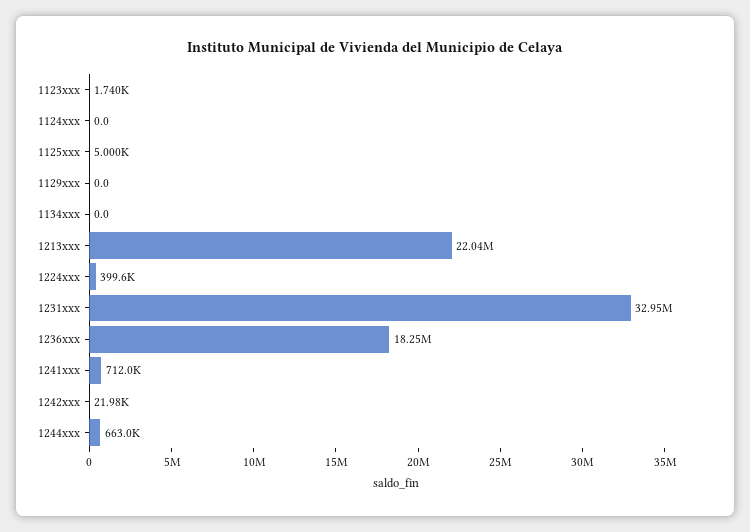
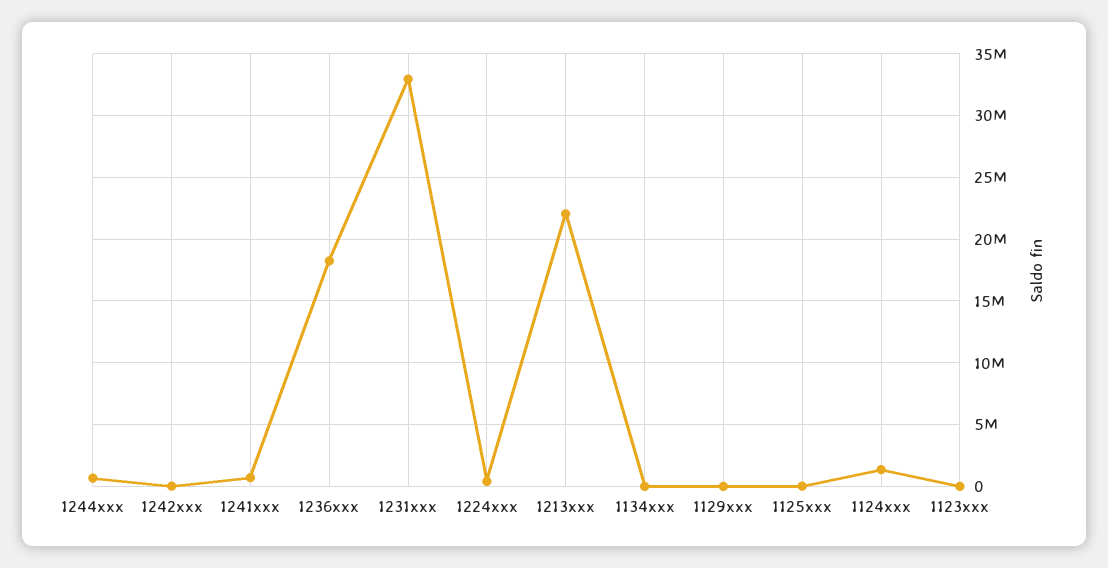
  {
    "1123xxx": 1740,
-   "1124xxx": 0,
+   "1124xxx": 1500000,
    "1125xxx": 5000,
    "1129xxx": 0,
    "1134xxx": 0,
    "1213xxx": 22040000,
    "1224xxx": 399600,
    "1231xxx": 32950000,
    "1236xxx": 18250000,
    "1241xxx": 712000,
    "1242xxx": 21980,
    "1244xxx": 663000
  }

